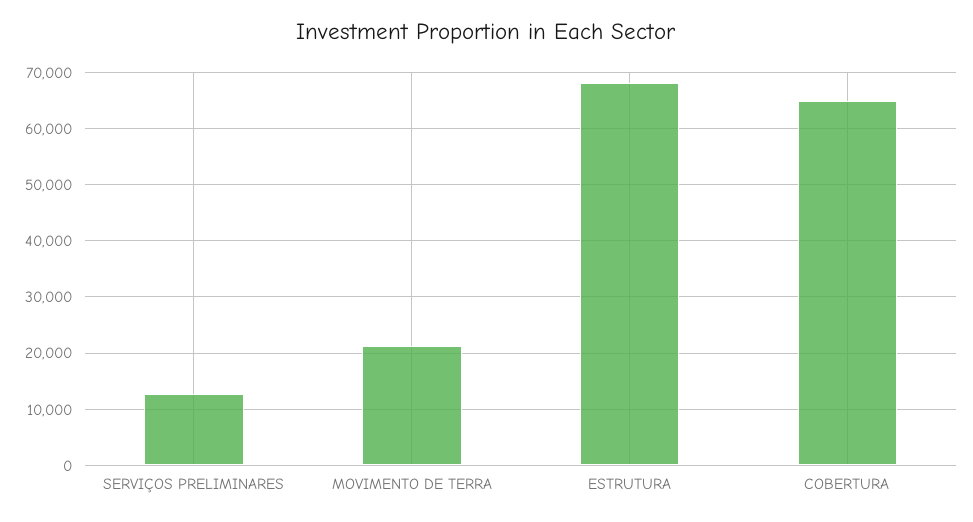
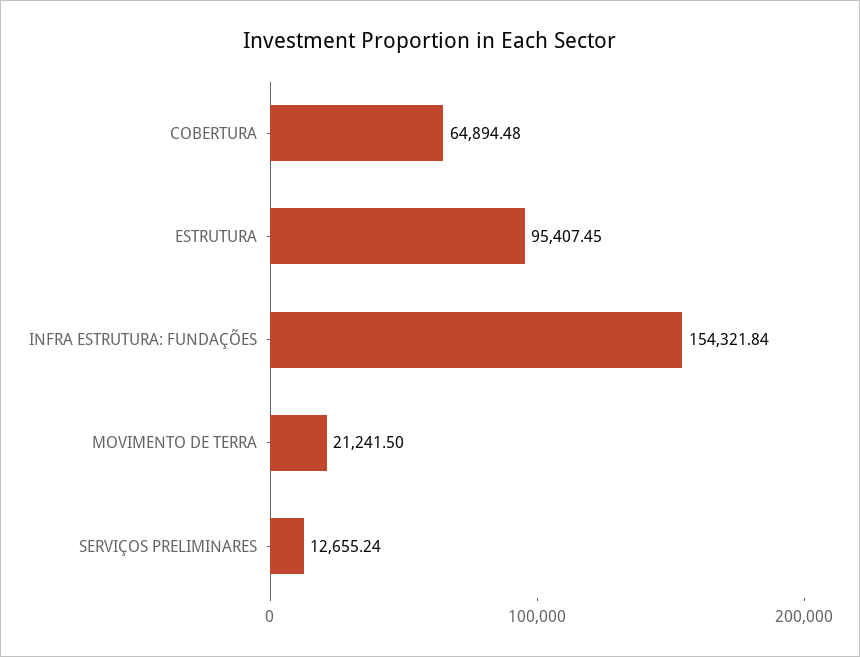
  {
    "SERVIÇOS PRELIMINARES": 12655.24,
    "MOVIMENTO DE TERRA": 21241.5,
-   "ESTRUTURA": 68000,
+   "ESTRUTURA": 95407.45,
-   "COBERTURA": 64894.48
+   "COBERTURA": 64894.48,
+   "INFRA ESTRUTURA: FUNDAÇÕES": 154321.84
  }

